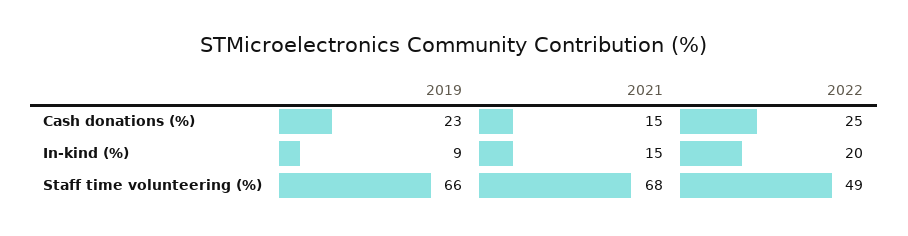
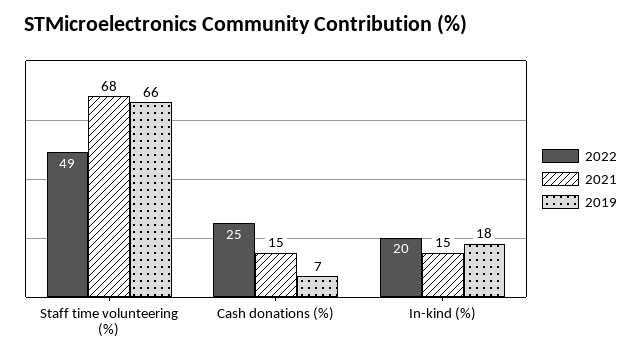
  {
    "2019": {
-     "Cash donations (%)": 23,
+     "Cash donations (%)": 7,
-     "In-kind (%)": 9,
+     "In-kind (%)": 18,
      "Staff time volunteering (%)": 66
    },
    "2021": {
      "Cash donations (%)": 15,
      "In-kind (%)": 15,
      "Staff time volunteering (%)": 68
    },
    "2022": {
      "Cash donations (%)": 25,
      "In-kind (%)": 20,
      "Staff time volunteering (%)": 49
    }
  }

